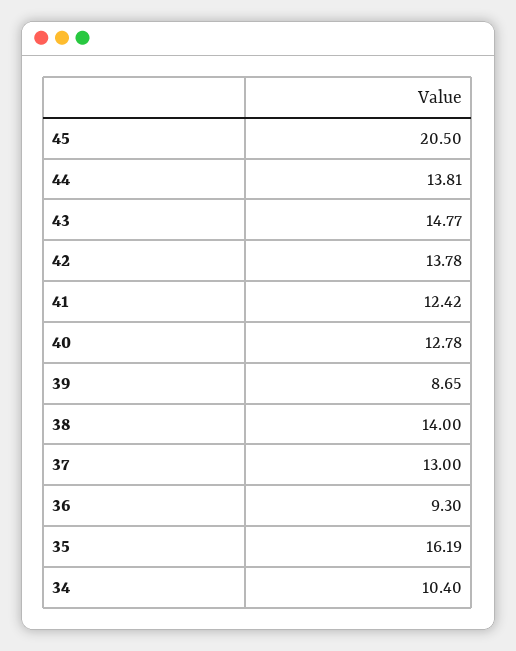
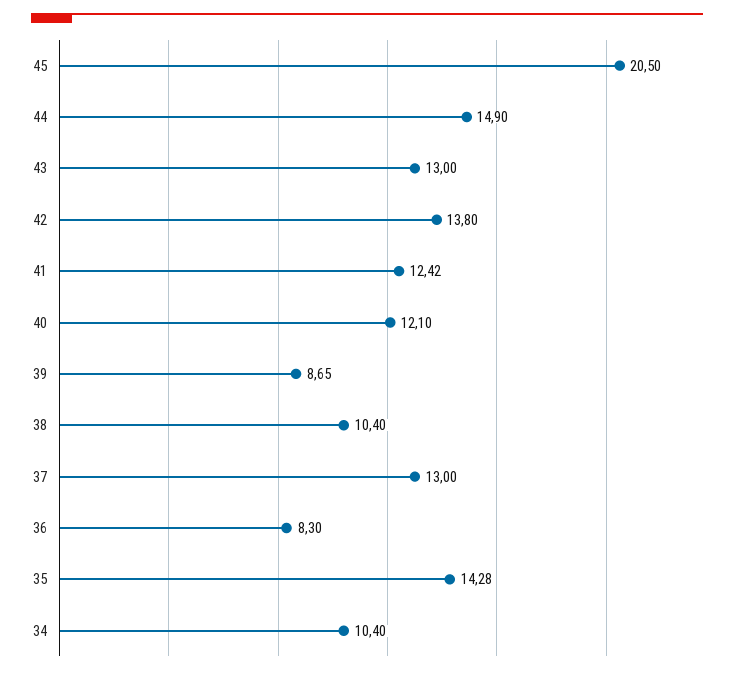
  {
    "45": 20.5,
-   "44": 13.81,
+   "44": 14.9,
-   "43": 14.77,
+   "43": 13,
-   "42": 13.78,
+   "42": 13.8,
    "41": 12.42,
-   "40": 12.78,
+   "40": 12.1,
    "39": 8.65,
-   "38": 14,
+   "38": 10.4,
    "37": 13,
-   "36": 9.3,
+   "36": 8.3,
-   "35": 16.19,
+   "35": 14.28,
    "34": 10.4
  }

